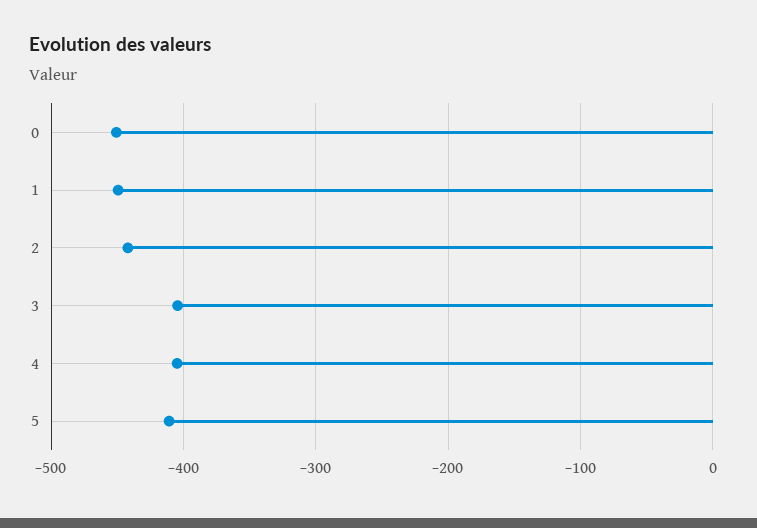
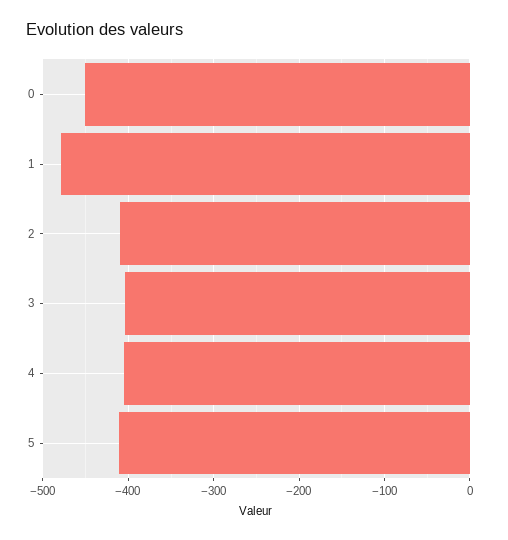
  {
    "0": -450,
-   "1": -450,
+   "1": -480,
-   "2": -440,
+   "2": -410,
    "3": -400,
    "4": -400,
    "5": -410
  }

